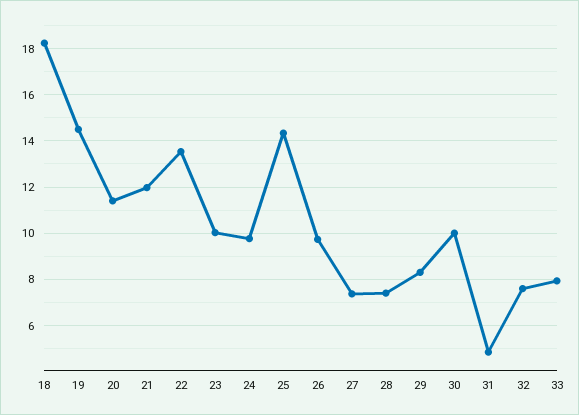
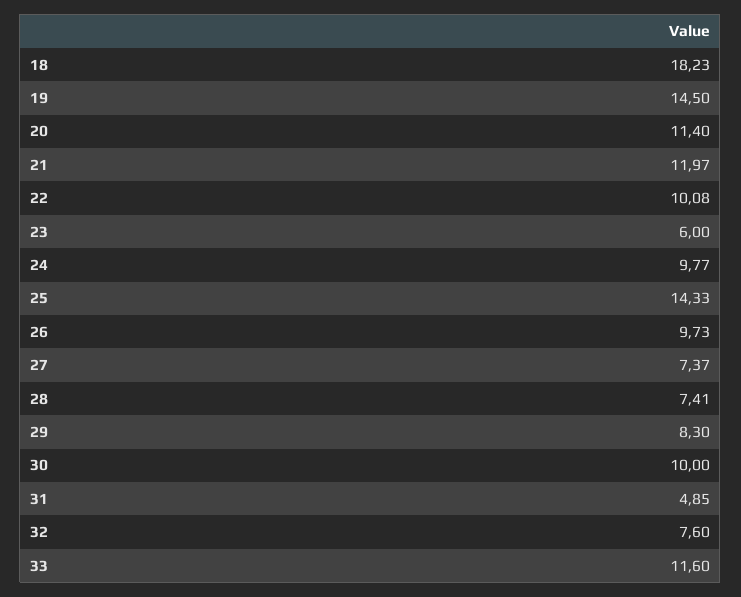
  {
    "18": 18.23,
    "19": 14.5,
    "20": 11.4,
    "21": 11.97,
-   "22": 13.5,
+   "22": 10.08,
-   "23": 10,
+   "23": 6,
    "24": 9.77,
    "25": 14.33,
    "26": 9.73,
    "27": 7.37,
    "28": 7.41,
    "29": 8.3,
    "30": 10,
    "31": 4.85,
    "32": 7.6,
-   "33": 8
+   "33": 11.6
  }

